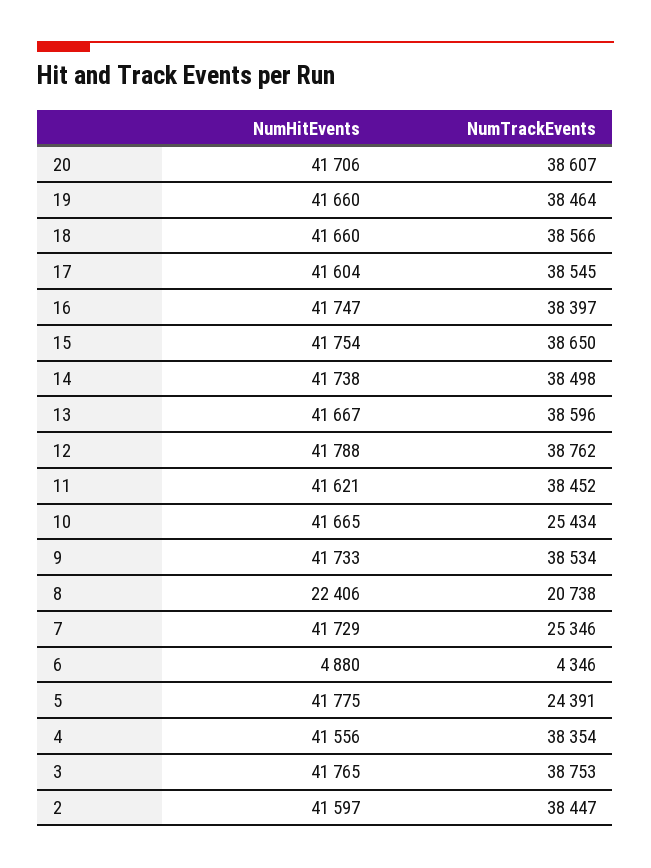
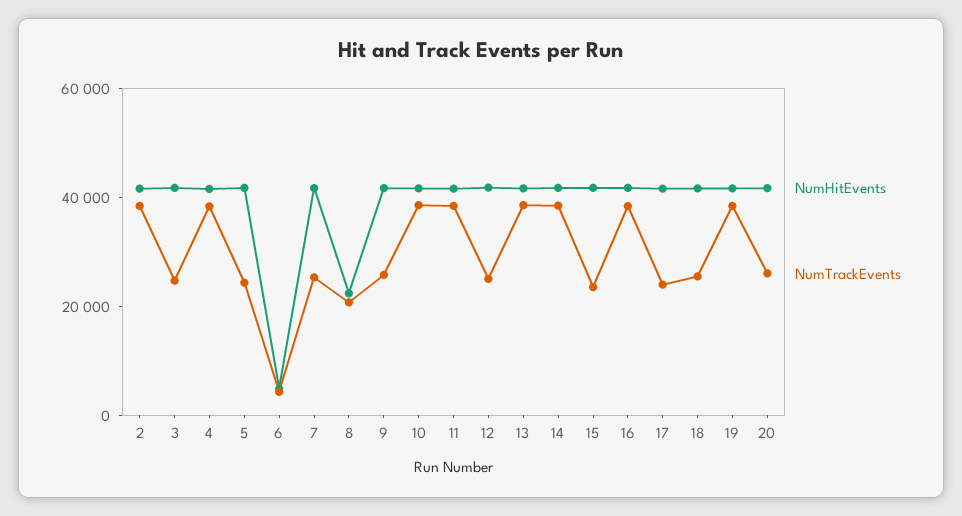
  {
    "NumHitEvents": {
      "20": 41706,
      "19": 41660,
      "18": 41660,
      "17": 41604,
      "16": 41747,
      "15": 41754,
      "14": 41738,
      "13": 41667,
      "12": 41788,
      "11": 41621,
      "10": 41665,
      "9": 41733,
      "8": 22406,
      "7": 41729,
      "6": 4880,
      "5": 41775,
      "4": 41556,
      "3": 41765,
      "2": 41597
    },
    "NumTrackEvents": {
-     "20": 38607,
+     "20": 25000,
      "19": 38464,
-     "18": 38566,
+     "18": 25000,
-     "17": 38545,
+     "17": 25000,
      "16": 38397,
-     "15": 38650,
+     "15": 25000,
      "14": 38498,
      "13": 38596,
-     "12": 38762,
+     "12": 25000,
      "11": 38452,
-     "10": 25434,
+     "10": 40000,
-     "9": 38534,
+     "9": 25000,
      "8": 20738,
      "7": 25346,
      "6": 4346,
      "5": 24391,
      "4": 38354,
-     "3": 38753,
+     "3": 25000,
      "2": 38447
    }
  }

